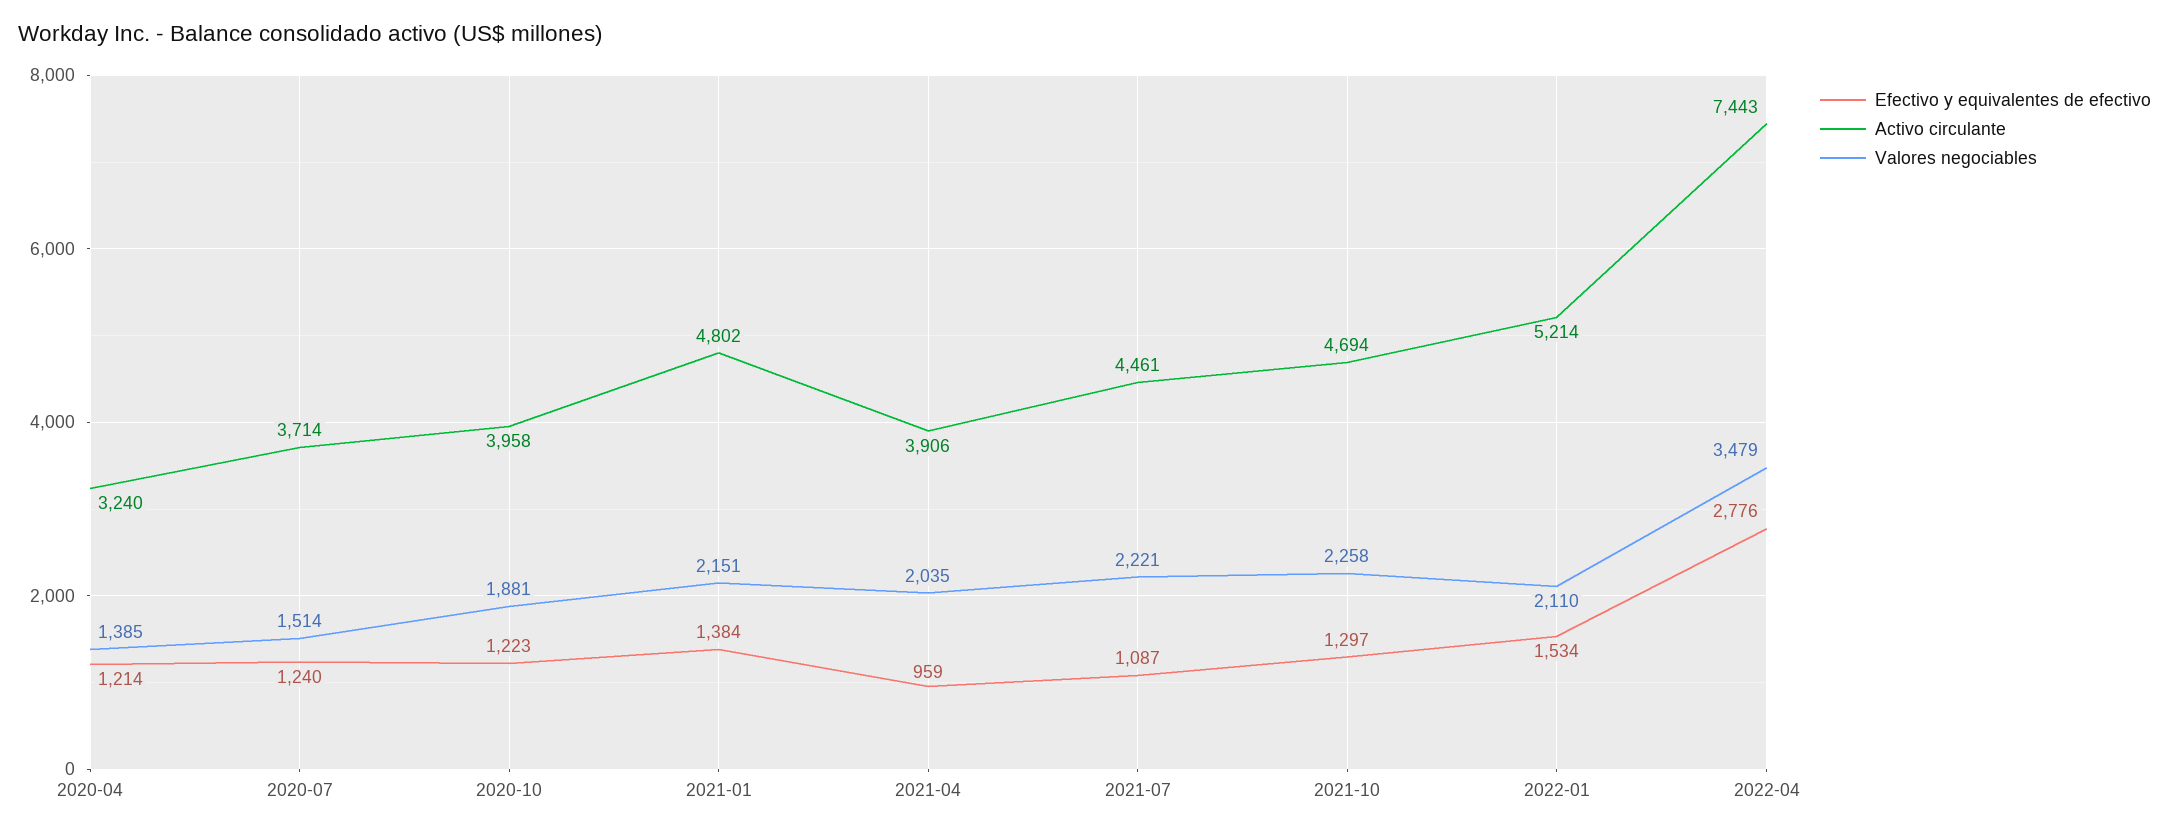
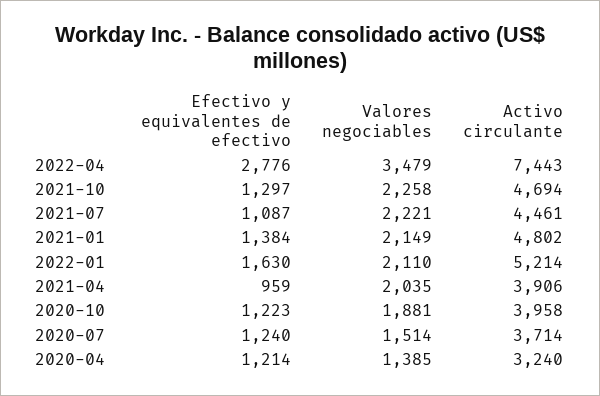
  {
    "Efectivo y equivalentes de efectivo": {
      "2020-04": 1214,
      "2020-07": 1240,
      "2020-10": 1223,
      "2021-01": 1384,
      "2021-04": 959,
      "2021-07": 1087,
      "2021-10": 1297,
-     "2022-01": 1534,
+     "2022-01": 1630,
      "2022-04": 2776
    },
    "Activo circulante": {
      "2020-04": 3240,
      "2020-07": 3714,
      "2020-10": 3958,
      "2021-01": 4802,
      "2021-04": 3906,
      "2021-07": 4461,
      "2021-10": 4694,
      "2022-01": 5214,
      "2022-04": 7443
    },
    "Valores negociables": {
      "2020-04": 1385,
      "2020-07": 1514,
      "2020-10": 1881,
-     "2021-01": 2151,
+     "2021-01": 2149,
      "2021-04": 2035,
      "2021-07": 2221,
      "2021-10": 2258,
      "2022-01": 2110,
      "2022-04": 3479
    }
  }

